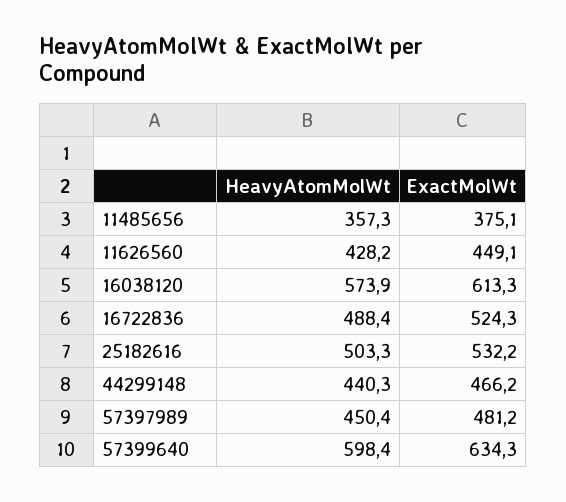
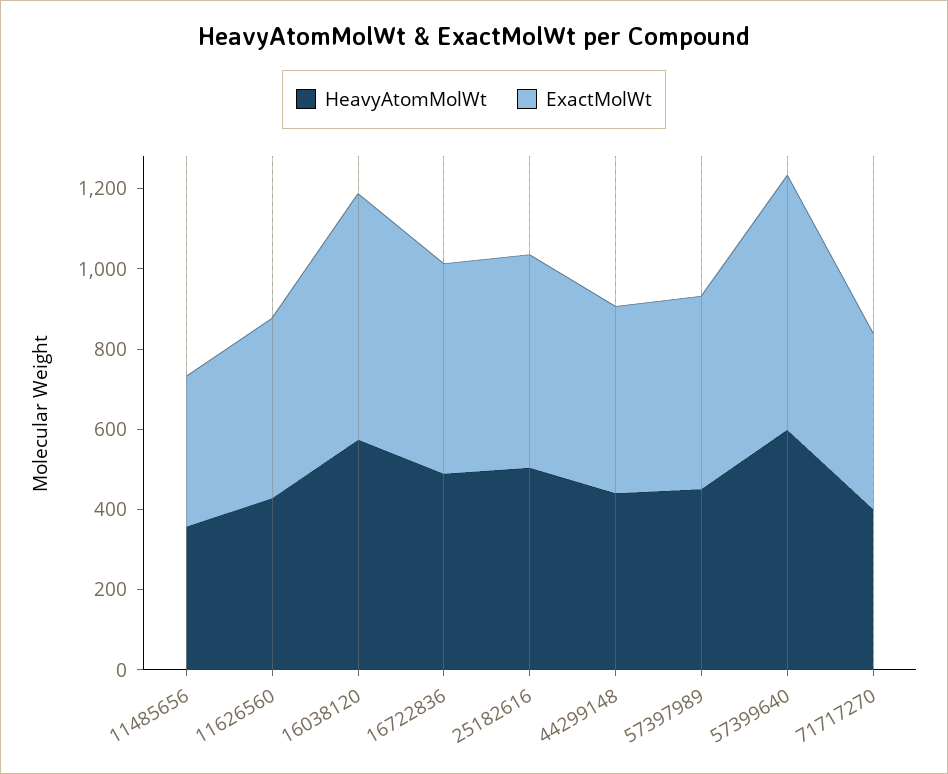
  {
    "HeavyAtomMolWt": {
      "11485656": 357.3,
      "11626560": 428.2,
      "16038120": 573.9,
      "16722836": 488.4,
      "25182616": 503.3,
      "44299148": 440.3,
      "57397989": 450.4,
-     "57399640": 598.4
+     "57399640": 598.4,
+     "71717270": 400
    },
    "ExactMolWt": {
      "11485656": 375.1,
      "11626560": 449.1,
      "16038120": 613.3,
      "16722836": 524.3,
      "25182616": 532.2,
      "44299148": 466.2,
      "57397989": 481.2,
-     "57399640": 634.3
+     "57399640": 634.3,
+     "71717270": 450
    }
  }

